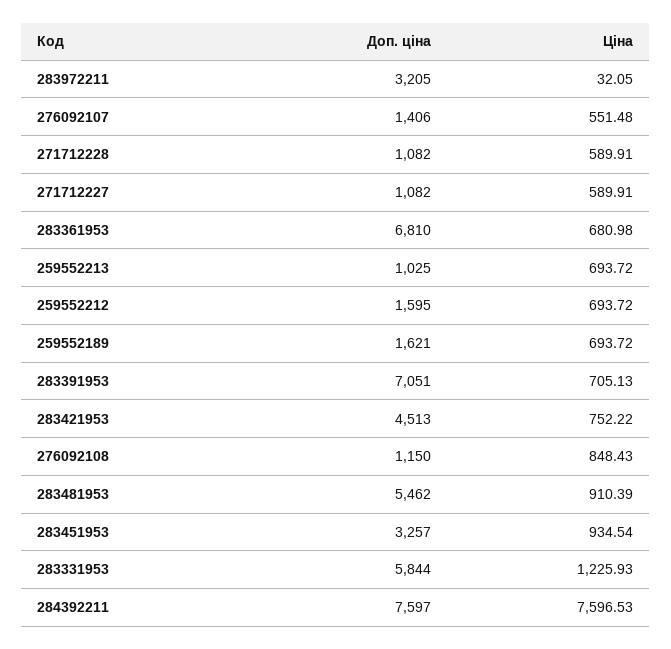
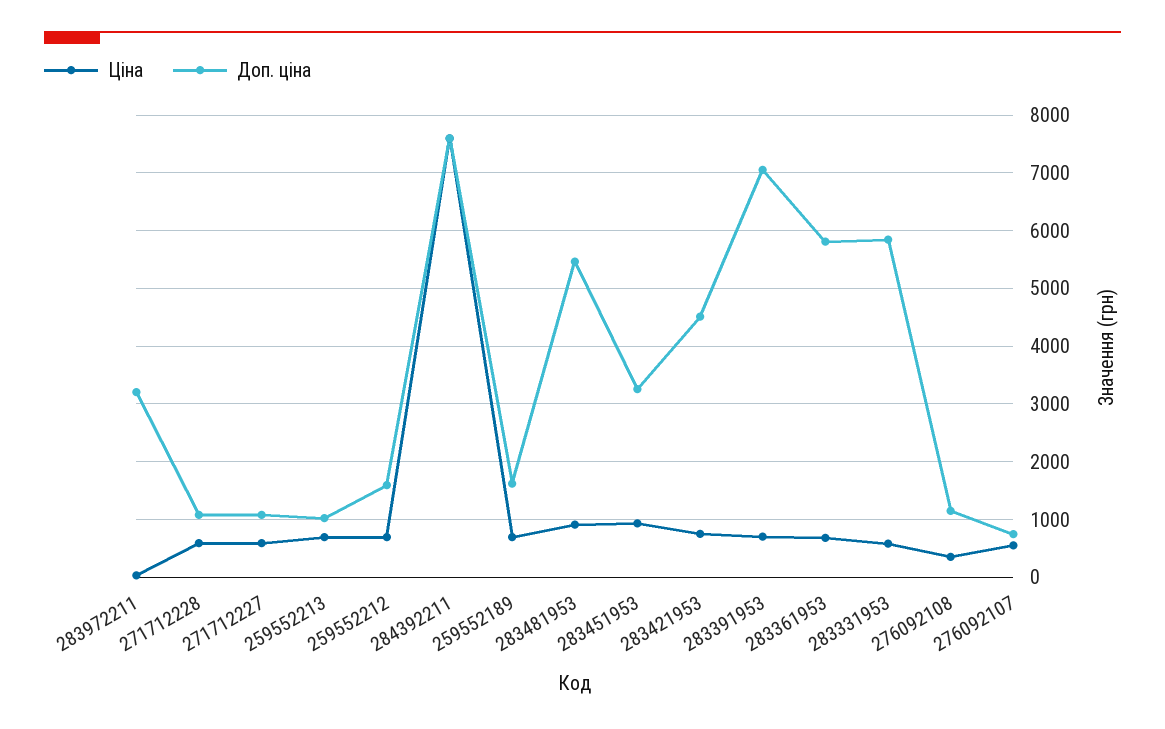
  {
    "Доп. ціна": {
      "283972211": 3205,
-     "276092107": 1406,
+     "276092107": 800,
      "271712228": 1082,
      "271712227": 1082,
-     "283361953": 6810,
+     "283361953": 5800,
      "259552213": 1025,
      "259552212": 1595,
      "259552189": 1621,
      "283391953": 7051,
      "283421953": 4513,
      "276092108": 1150,
      "283481953": 5462,
      "283451953": 3257,
      "283331953": 5844,
      "284392211": 7597
    },
    "Ціна": {
      "283972211": 32.05,
      "276092107": 551.48,
      "271712228": 589.91,
      "271712227": 589.91,
      "283361953": 680.98,
      "259552213": 693.72,
      "259552212": 693.72,
      "259552189": 693.72,
      "283391953": 705.13,
      "283421953": 752.22,
-     "276092108": 848.43,
+     "276092108": 400,
      "283481953": 910.39,
      "283451953": 934.54,
-     "283331953": 1225.93,
+     "283331953": 600,
      "284392211": 7596.53
    }
  }

